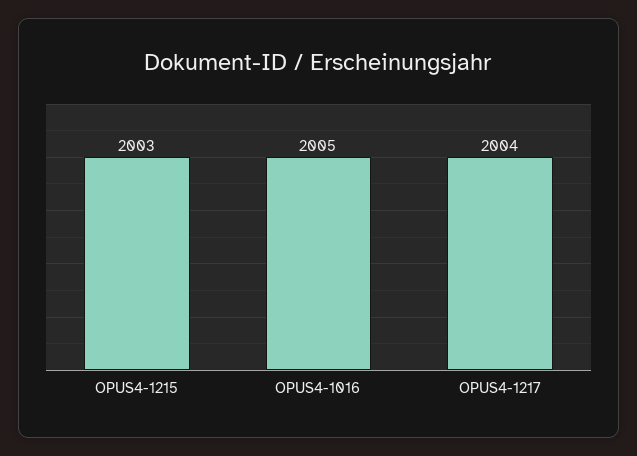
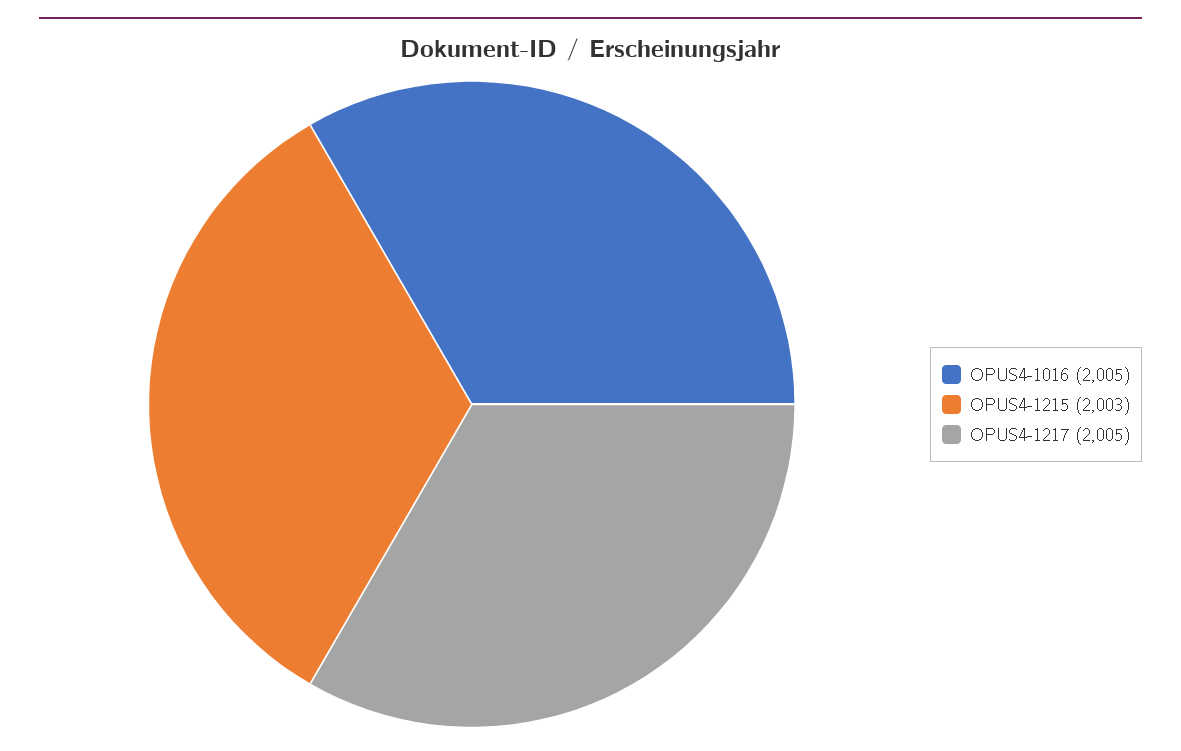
  {
    "OPUS4-1215": 2003,
    "OPUS4-1016": 2005,
-   "OPUS4-1217": 2004
+   "OPUS4-1217": 2005
  }

